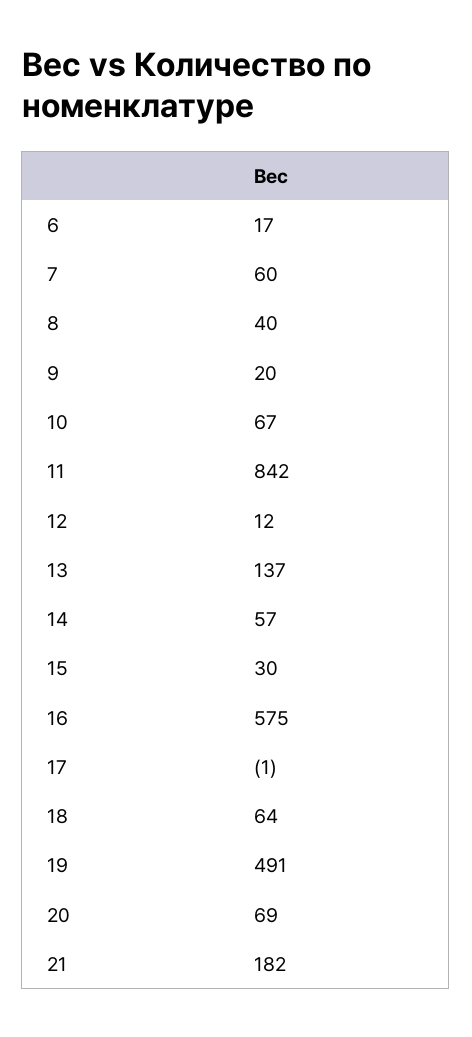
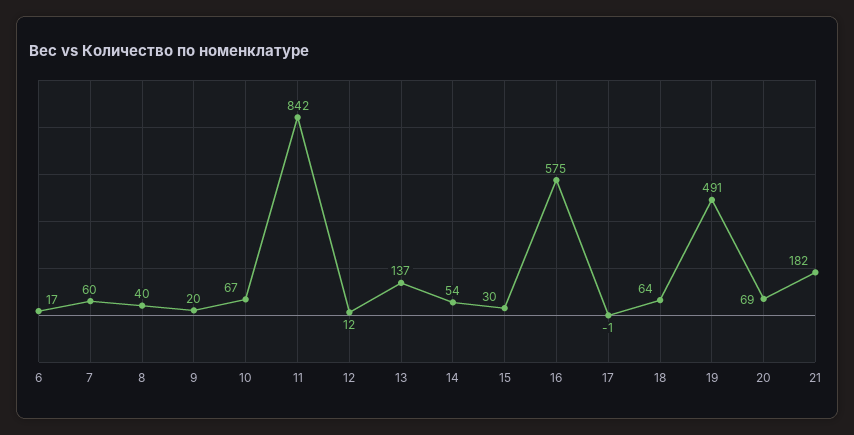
  {
    "6": 17,
    "7": 60,
    "8": 40,
    "9": 20,
    "10": 67,
    "11": 842,
    "12": 12,
    "13": 137,
-   "14": 57,
+   "14": 54,
    "15": 30,
    "16": 575,
    "17": -1,
    "18": 64,
    "19": 491,
    "20": 69,
    "21": 182
  }

